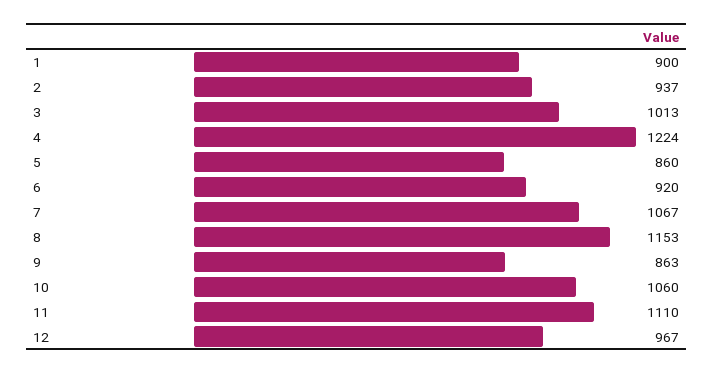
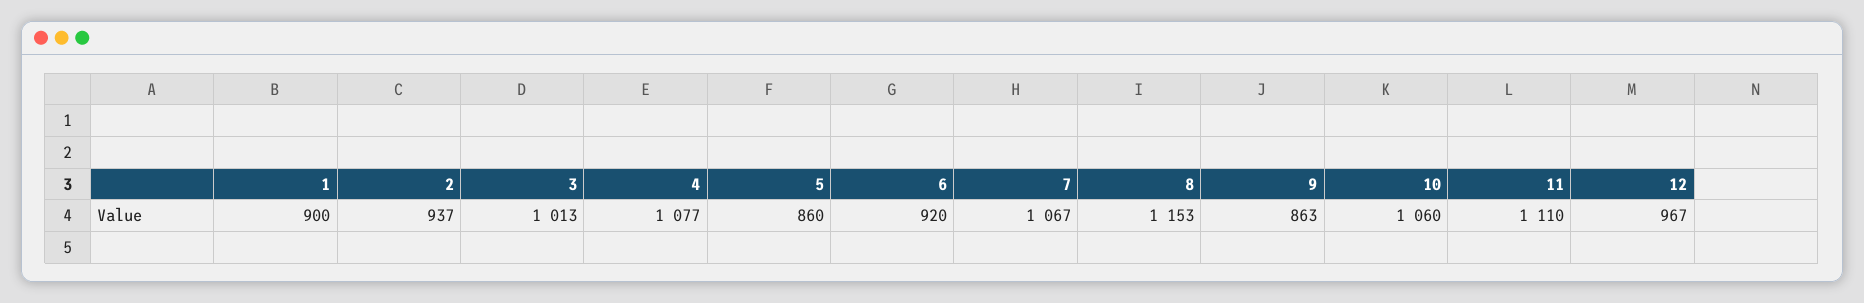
  {
    "1": 900,
    "2": 937,
    "3": 1013,
-   "4": 1224,
+   "4": 1077,
    "5": 860,
    "6": 920,
    "7": 1067,
    "8": 1153,
    "9": 863,
    "10": 1060,
    "11": 1110,
    "12": 967
  }

